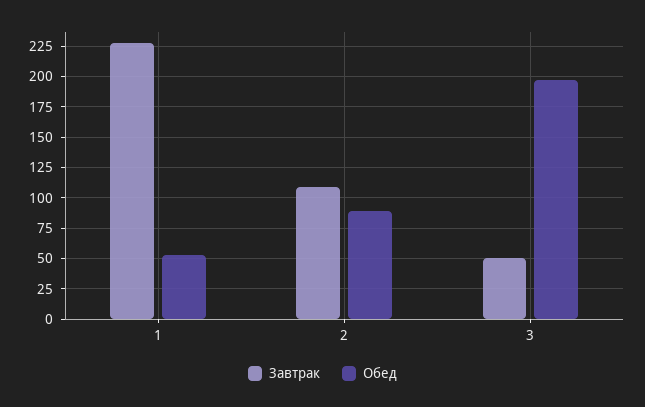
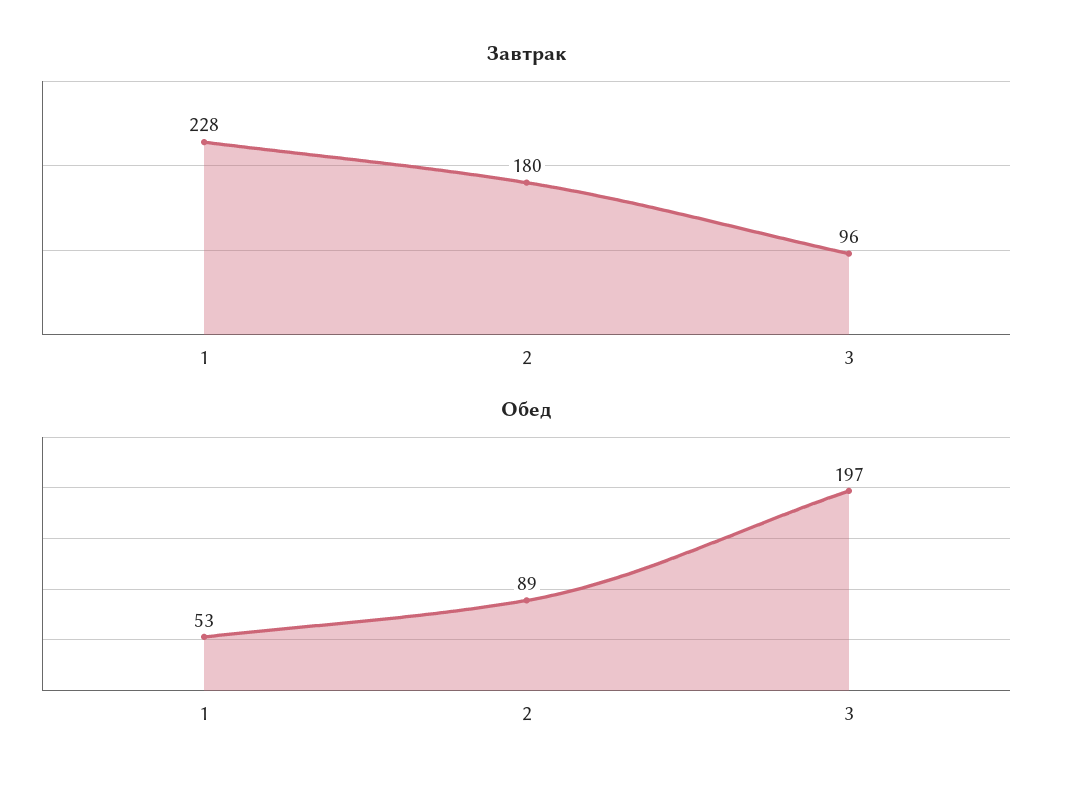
  {
    "Завтрак": {
      "1": 228,
-     "2": 110,
+     "2": 180,
-     "3": 50
+     "3": 96
    },
    "Обед": {
      "1": 53,
      "2": 89,
      "3": 197
    }
  }

